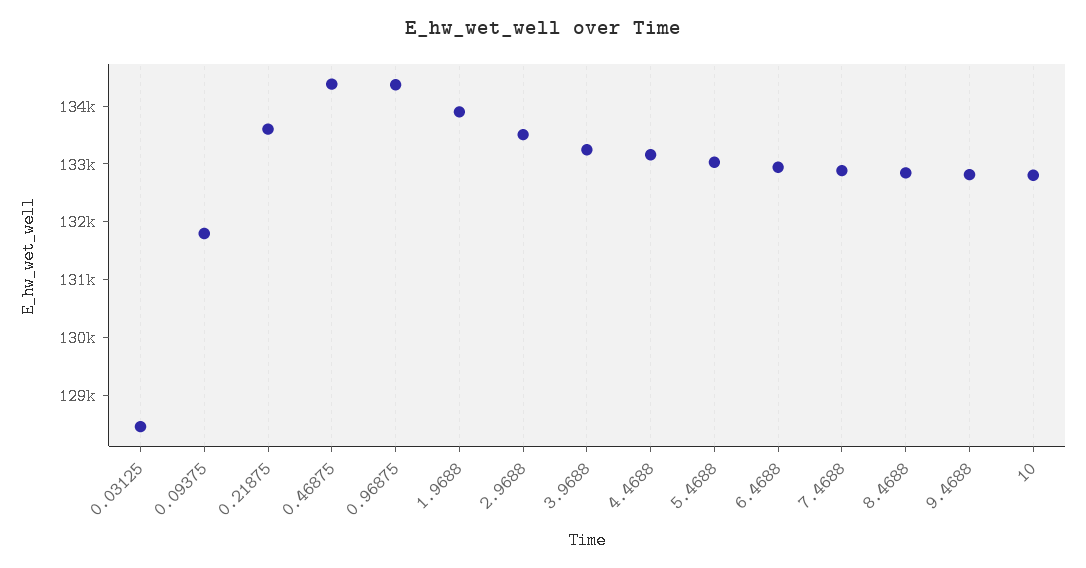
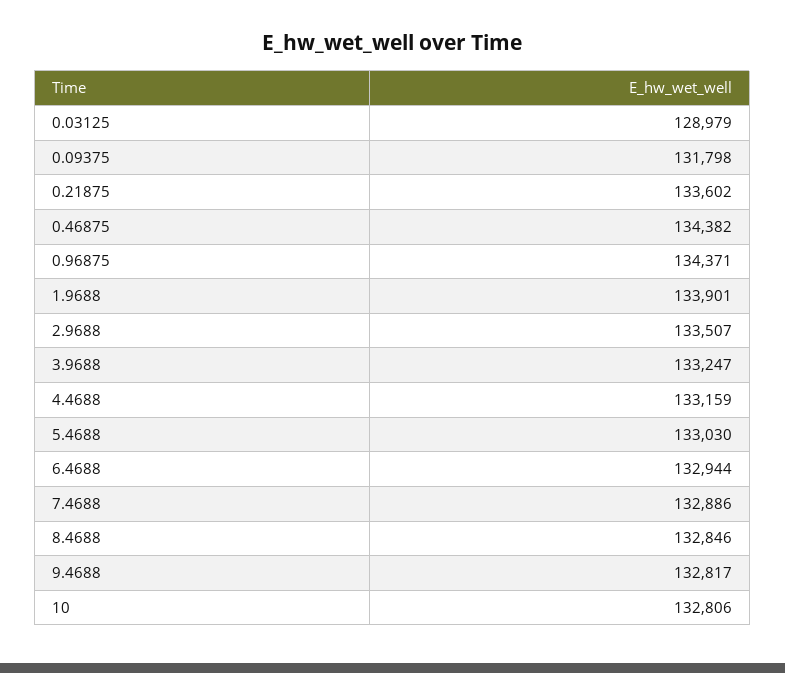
  {
-   "0.03125": 128400,
+   "0.03125": 128979,
    "0.09375": 131798,
    "0.21875": 133602,
    "0.46875": 134382,
    "0.96875": 134371,
    "1.9688": 133901,
    "2.9688": 133507,
    "3.9688": 133247,
    "4.4688": 133159,
    "5.4688": 133030,
    "6.4688": 132944,
    "7.4688": 132886,
    "8.4688": 132846,
    "9.4688": 132817,
    "10": 132806
  }

